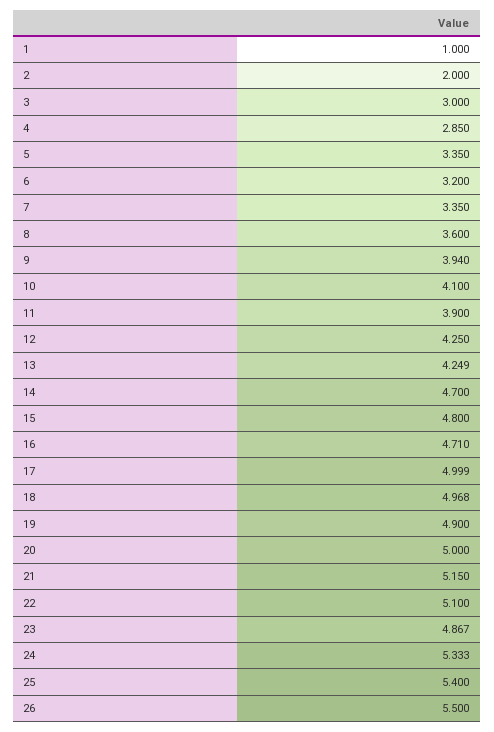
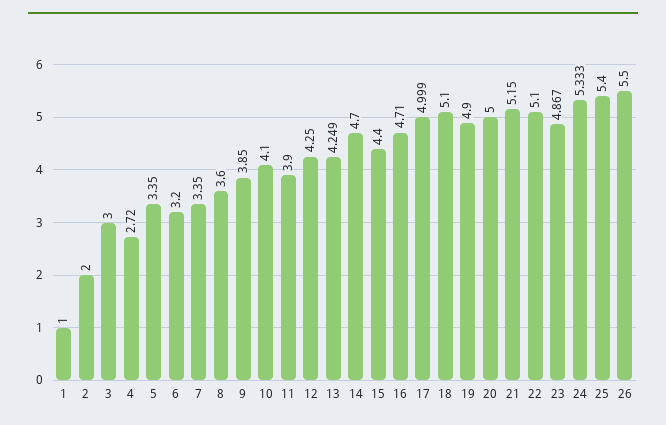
  {
    "1": 1,
    "2": 2,
    "3": 3,
-   "4": 2.85,
+   "4": 2.72,
    "5": 3.35,
    "6": 3.2,
    "7": 3.35,
    "8": 3.6,
-   "9": 3.94,
+   "9": 3.85,
    "10": 4.1,
    "11": 3.9,
    "12": 4.25,
    "13": 4.249,
    "14": 4.7,
-   "15": 4.8,
+   "15": 4.4,
    "16": 4.71,
    "17": 4.999,
-   "18": 4.968,
+   "18": 5.1,
    "19": 4.9,
    "20": 5,
    "21": 5.15,
    "22": 5.1,
    "23": 4.867,
    "24": 5.333,
    "25": 5.4,
    "26": 5.5
  }

